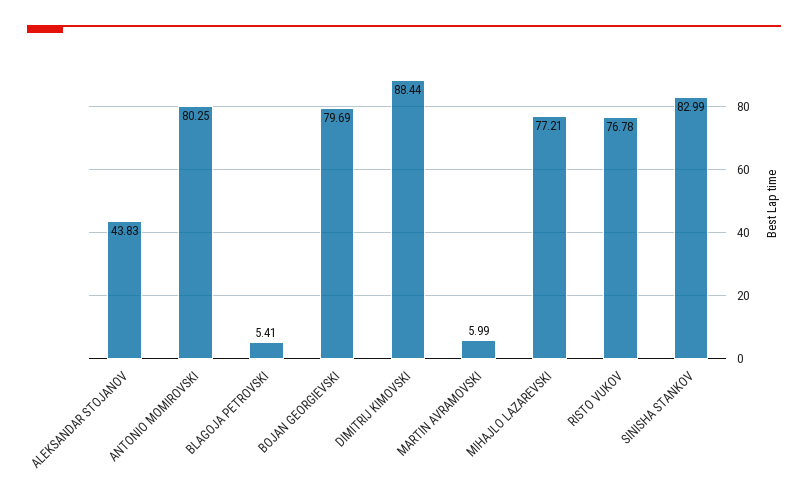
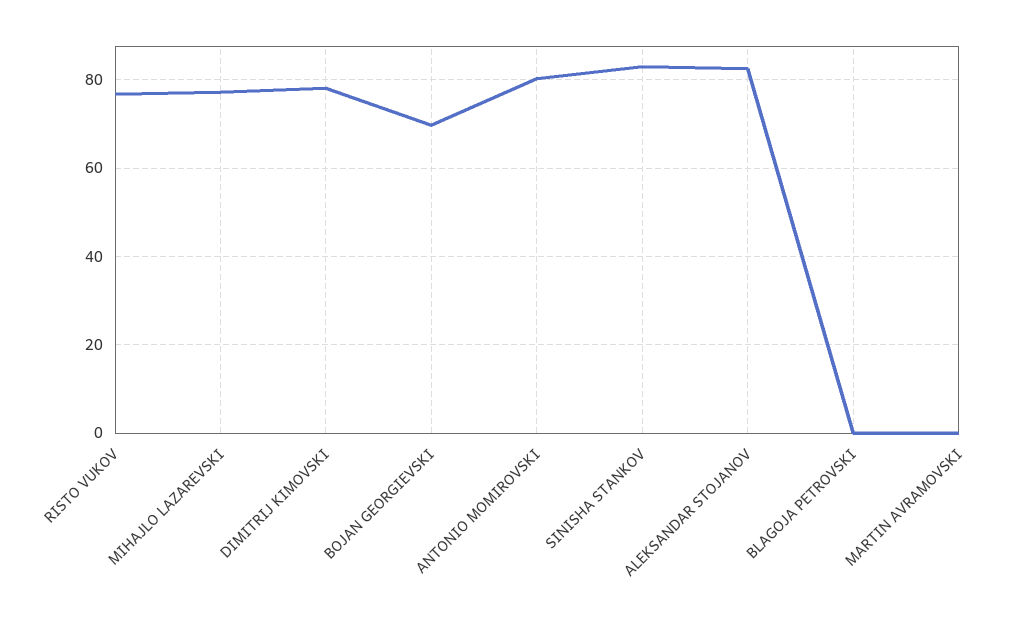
  {
-   "ALEKSANDAR STOJANOV": 43.83,
+   "ALEKSANDAR STOJANOV": 82,
    "ANTONIO MOMIROVSKI": 80.25,
-   "BLAGOJA PETROVSKI": 5.41,
+   "BLAGOJA PETROVSKI": 0,
-   "BOJAN GEORGIEVSKI": 79.69,
+   "BOJAN GEORGIEVSKI": 70,
-   "DIMITRIJ KIMOVSKI": 88.44,
+   "DIMITRIJ KIMOVSKI": 78,
-   "MARTIN AVRAMOVSKI": 5.99,
+   "MARTIN AVRAMOVSKI": 0,
    "MIHAJLO LAZAREVSKI": 77.21,
    "RISTO VUKOV": 76.78,
    "SINISHA STANKOV": 82.99
  }

